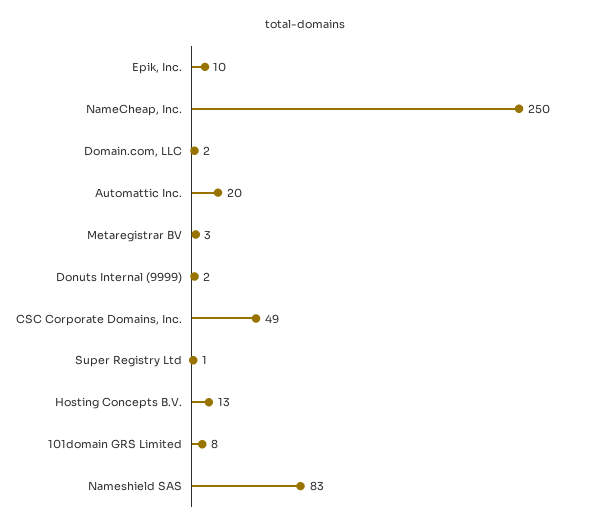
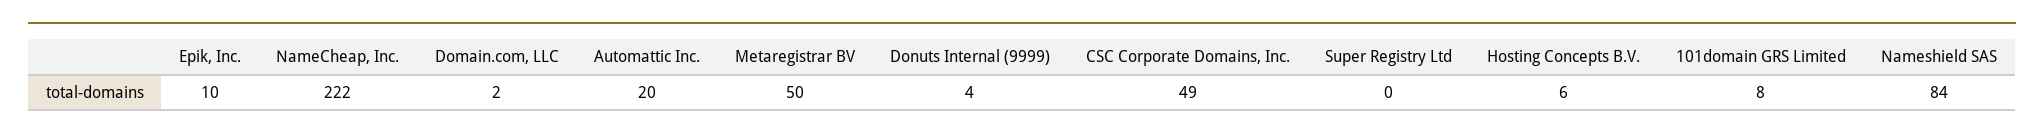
  {
    "Epik, Inc.": 10,
-   "NameCheap, Inc.": 250,
+   "NameCheap, Inc.": 222,
    "Domain.com, LLC": 2,
    "Automattic Inc.": 20,
-   "Metaregistrar BV": 3,
+   "Metaregistrar BV": 50,
-   "Donuts Internal (9999)": 2,
+   "Donuts Internal (9999)": 4,
    "CSC Corporate Domains, Inc.": 49,
-   "Super Registry Ltd": 1,
+   "Super Registry Ltd": 0,
-   "Hosting Concepts B.V.": 13,
+   "Hosting Concepts B.V.": 6,
    "101domain GRS Limited": 8,
-   "Nameshield SAS": 83
+   "Nameshield SAS": 84
  }

